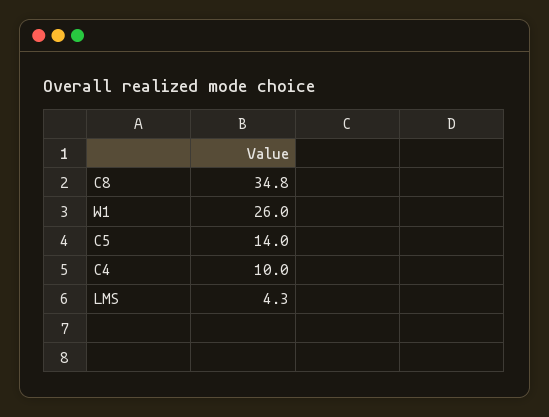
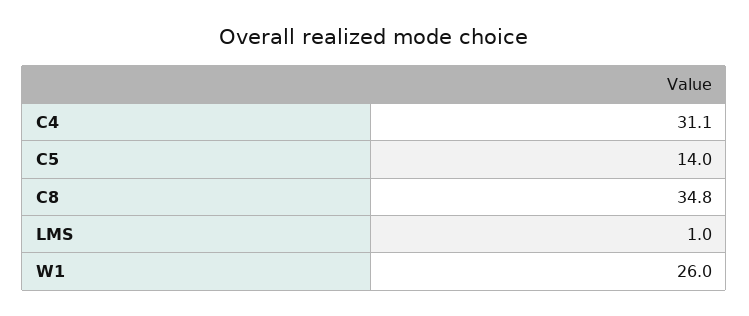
  {
    "C8": 34.8,
    "W1": 26,
    "C5": 14,
-   "C4": 10,
+   "C4": 31.1,
-   "LMS": 4.3
+   "LMS": 1
  }

